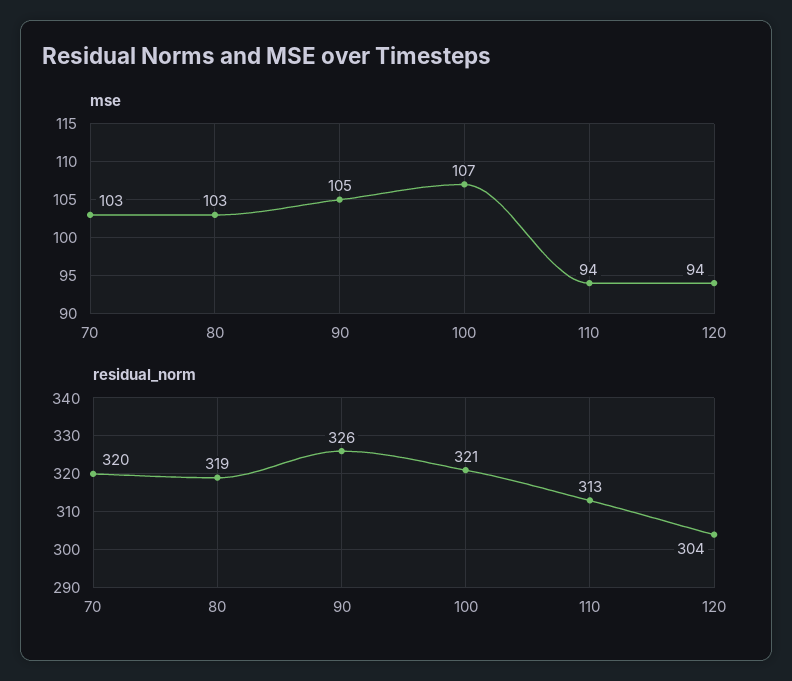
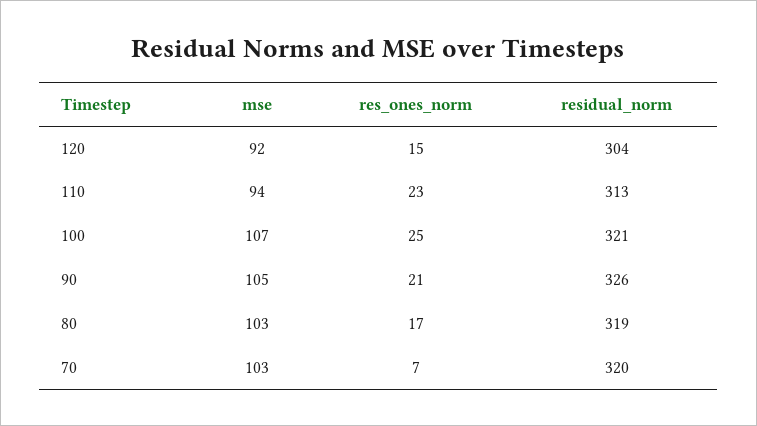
  {
    "mse": {
      "70": 103,
      "80": 103,
      "90": 105,
      "100": 107,
      "110": 94,
-     "120": 94
+     "120": 92
    },
    "residual_norm": {
      "70": 320,
      "80": 319,
      "90": 326,
      "100": 321,
      "110": 313,
      "120": 304
-   }
+   },
+   "res_ones_norm": {
+     "120": 15,
+     "110": 23,
+     "100": 25,
+     "90": 21,
+     "80": 17,
+     "70": 7
+   }
  }

